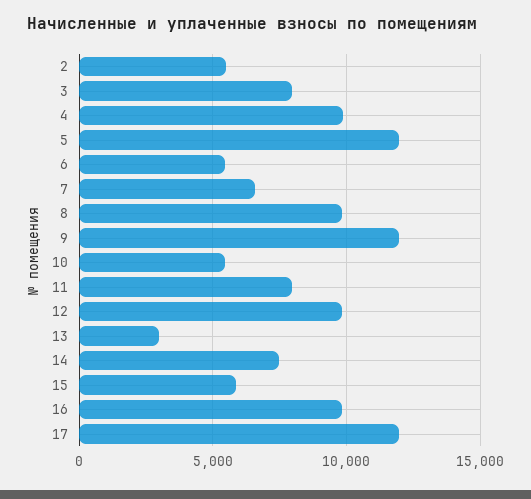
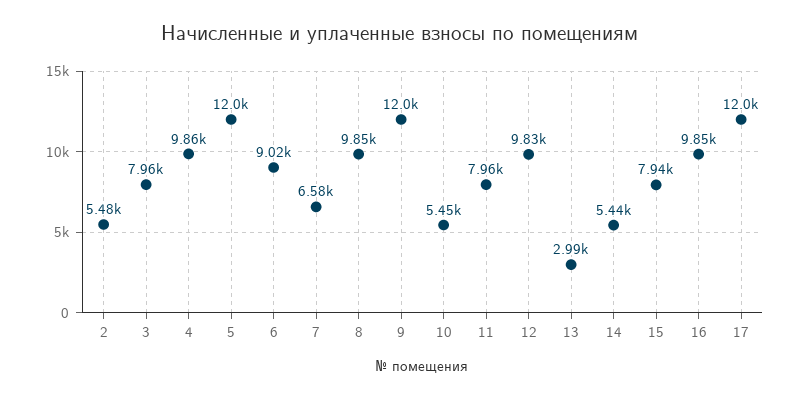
  {
    "2": 5480,
    "3": 7960,
    "4": 9860,
    "5": 12000,
-   "6": 5500,
+   "6": 9020,
    "7": 6580,
    "8": 9850,
    "9": 12000,
    "10": 5450,
    "11": 7960,
    "12": 9830,
    "13": 2990,
-   "14": 7500,
+   "14": 5440,
-   "15": 6000,
+   "15": 7940,
    "16": 9850,
    "17": 12000
  }

